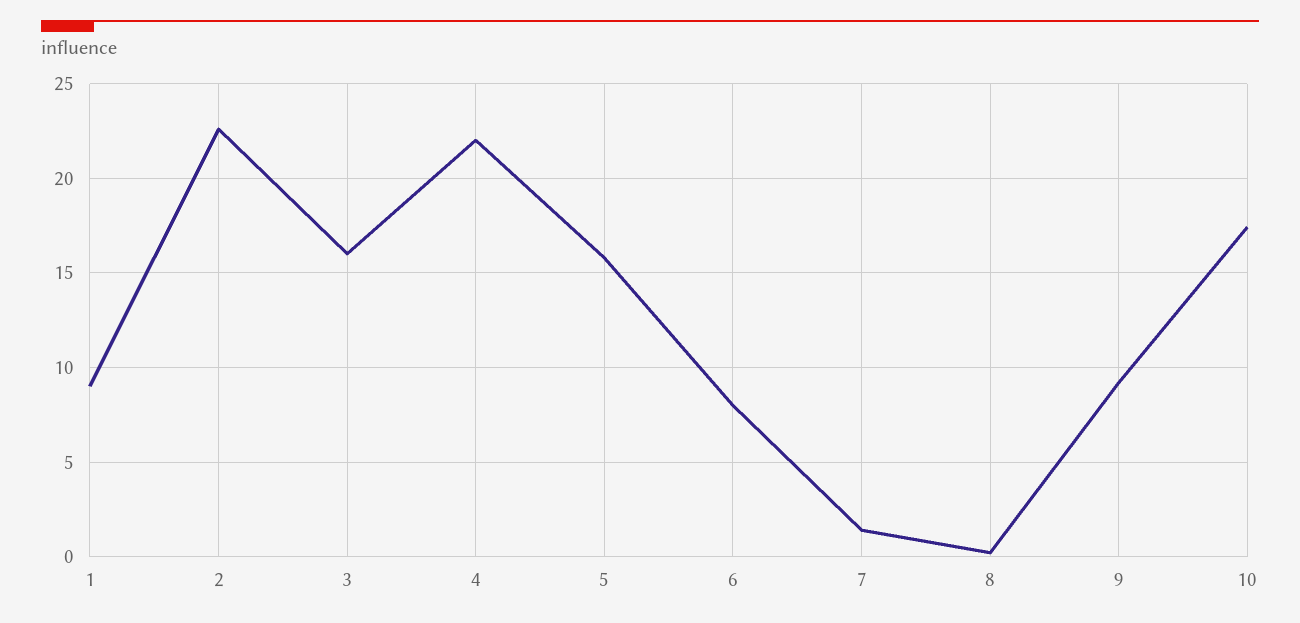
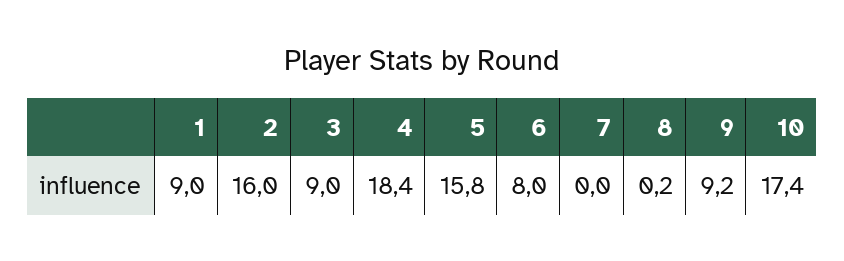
  {
    "1": 9,
-   "2": 22.5,
+   "2": 16,
-   "3": 16,
+   "3": 9,
-   "4": 22,
+   "4": 18.4,
    "5": 15.8,
    "6": 8,
-   "7": 1.5,
+   "7": 0,
    "8": 0.2,
    "9": 9.2,
    "10": 17.4
  }

